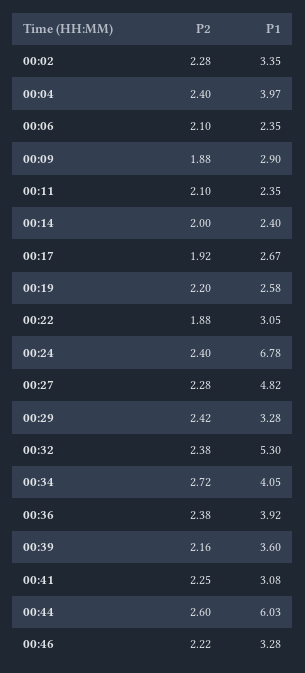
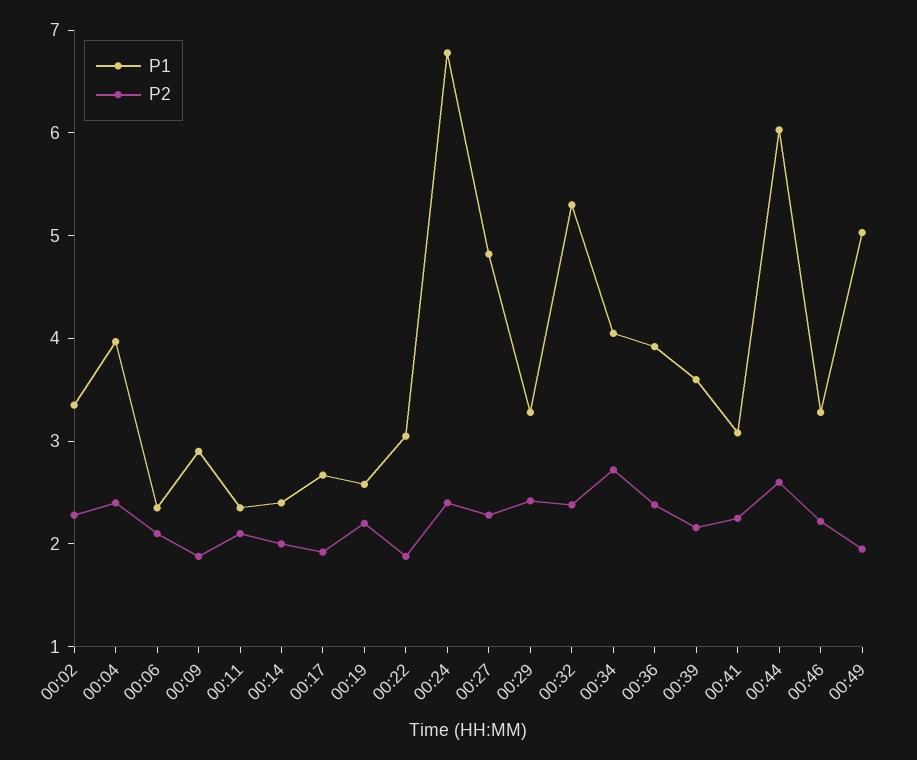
  {
    "P2": {
      "00:02": 2.28,
      "00:04": 2.4,
      "00:06": 2.1,
      "00:09": 1.88,
      "00:11": 2.1,
      "00:14": 2,
      "00:17": 1.92,
      "00:19": 2.2,
      "00:22": 1.88,
      "00:24": 2.4,
      "00:27": 2.28,
      "00:29": 2.42,
      "00:32": 2.38,
      "00:34": 2.72,
      "00:36": 2.38,
      "00:39": 2.16,
      "00:41": 2.25,
      "00:44": 2.6,
-     "00:46": 2.22
+     "00:46": 2.22,
+     "00:49": 2
    },
    "P1": {
      "00:02": 3.35,
      "00:04": 3.97,
      "00:06": 2.35,
      "00:09": 2.9,
      "00:11": 2.35,
      "00:14": 2.4,
      "00:17": 2.67,
      "00:19": 2.58,
      "00:22": 3.05,
      "00:24": 6.78,
      "00:27": 4.82,
      "00:29": 3.28,
      "00:32": 5.3,
      "00:34": 4.05,
      "00:36": 3.92,
      "00:39": 3.6,
      "00:41": 3.08,
      "00:44": 6.03,
-     "00:46": 3.28
+     "00:46": 3.28,
+     "00:49": 5
    }
  }

